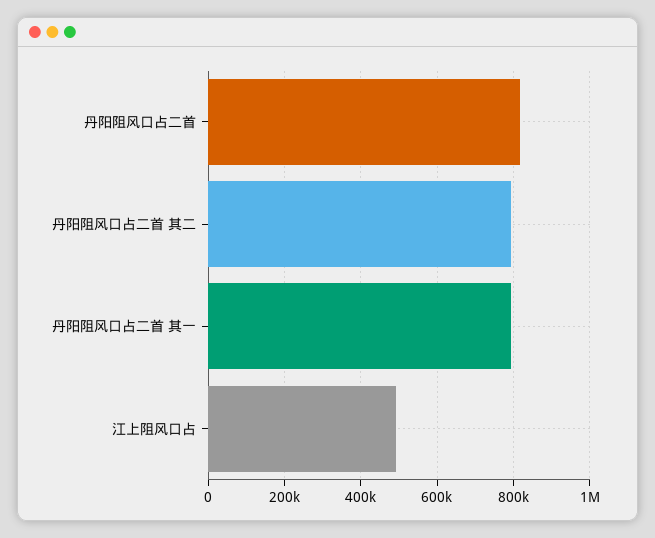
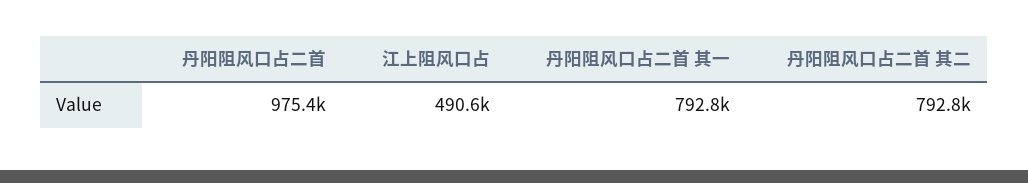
  {
-   "丹阳阻风口占二首": 820000,
+   "丹阳阻风口占二首": 975400,
    "丹阳阻风口占二首 其二": 792800,
    "丹阳阻风口占二首 其一": 792800,
    "江上阻风口占": 490600
  }

